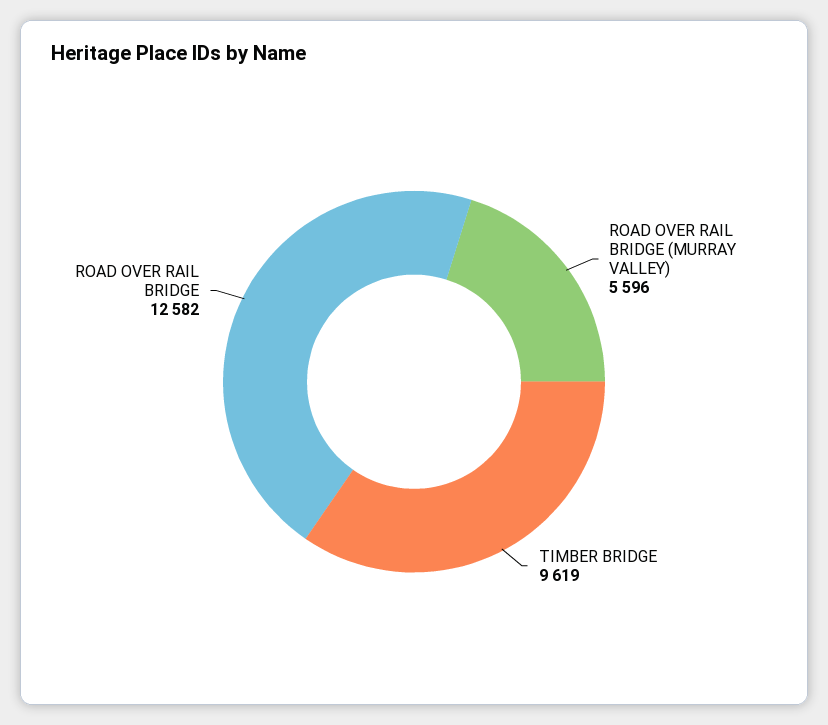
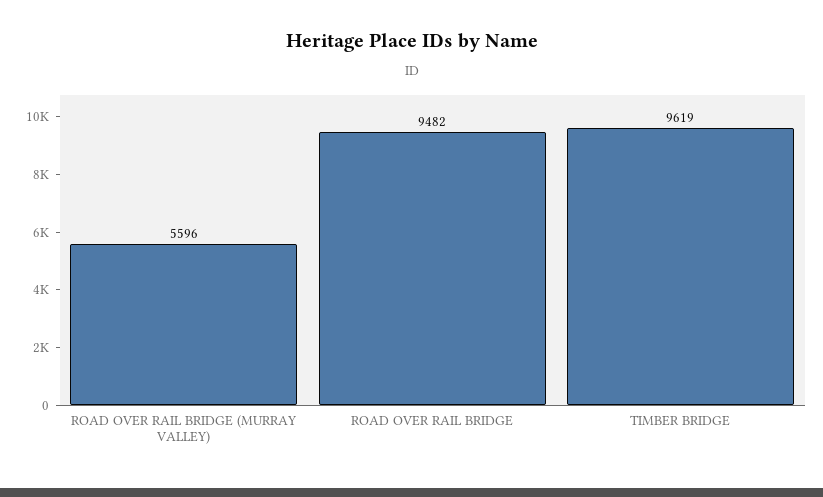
  {
    "ROAD OVER RAIL BRIDGE (MURRAY VALLEY)": 5596,
    "TIMBER BRIDGE": 9619,
-   "ROAD OVER RAIL BRIDGE": 12582
+   "ROAD OVER RAIL BRIDGE": 9482
  }

